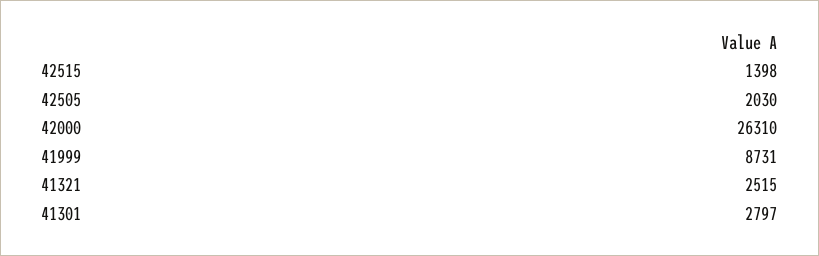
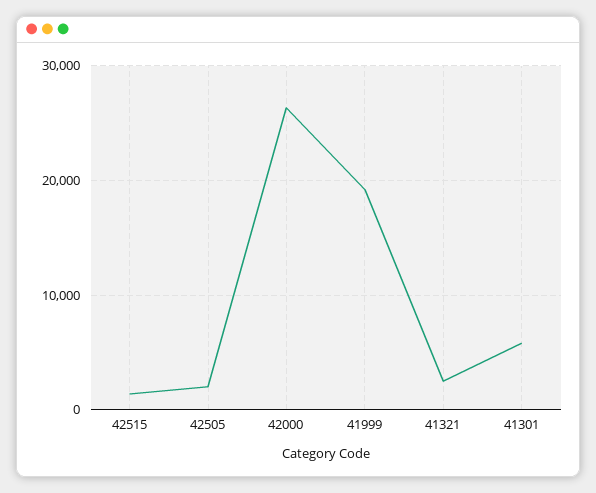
  {
    "42515": 1398,
    "42505": 2030,
    "42000": 26310,
-   "41999": 8731,
+   "41999": 19000,
    "41321": 2515,
-   "41301": 2797
+   "41301": 6000
  }

